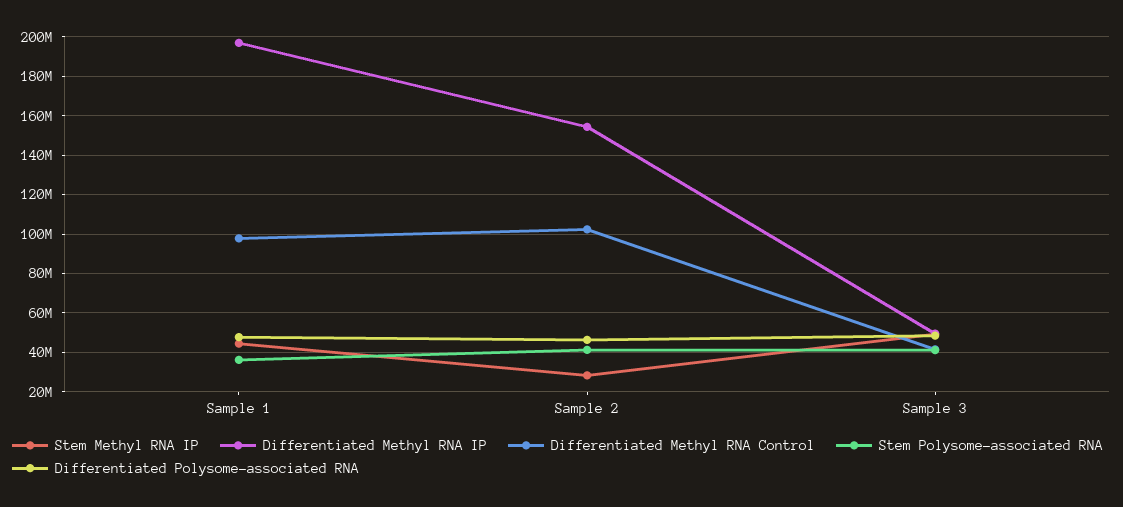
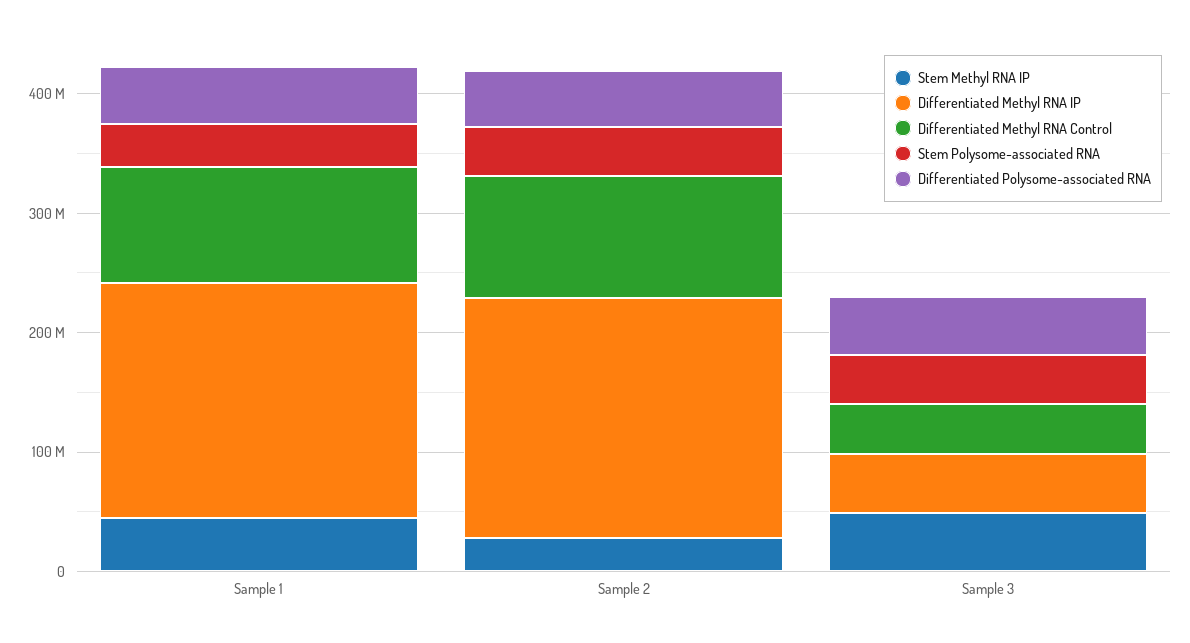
  {
    "Stem Methyl RNA IP": {
      "Sample 1": 45000000,
      "Sample 2": 30000000,
      "Sample 3": 50000000
    },
    "Differentiated Methyl RNA IP": {
      "Sample 1": 195000000,
-     "Sample 2": 155000000,
+     "Sample 2": 200000000,
      "Sample 3": 50000000
    },
    "Differentiated Methyl RNA Control": {
      "Sample 1": 100000000,
      "Sample 2": 100000000,
      "Sample 3": 40000000
    },
    "Stem Polysome-associated RNA": {
      "Sample 1": 35000000,
      "Sample 2": 40000000,
      "Sample 3": 40000000
    },
    "Differentiated Polysome-associated RNA": {
      "Sample 1": 50000000,
      "Sample 2": 45000000,
      "Sample 3": 50000000
    }
  }

